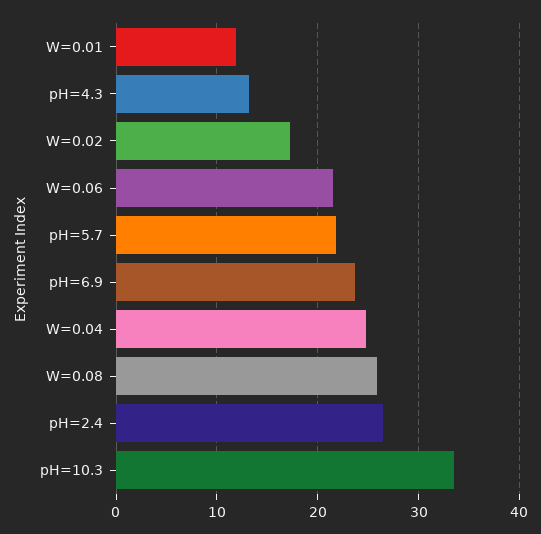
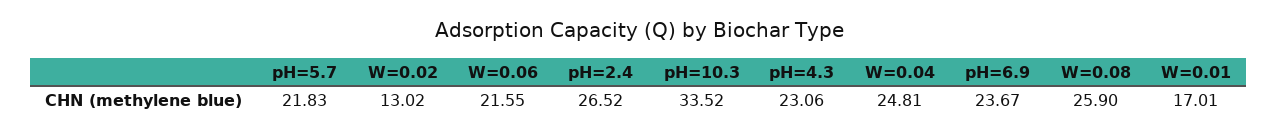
  {
-   "W=0.01": 12,
+   "W=0.01": 17.01,
-   "pH=4.3": 13,
+   "pH=4.3": 23.06,
-   "W=0.02": 17,
+   "W=0.02": 13.02,
    "W=0.06": 21.55,
    "pH=5.7": 21.83,
    "pH=6.9": 23.67,
    "W=0.04": 24.81,
    "W=0.08": 25.9,
    "pH=2.4": 26.52,
    "pH=10.3": 33.52
  }

